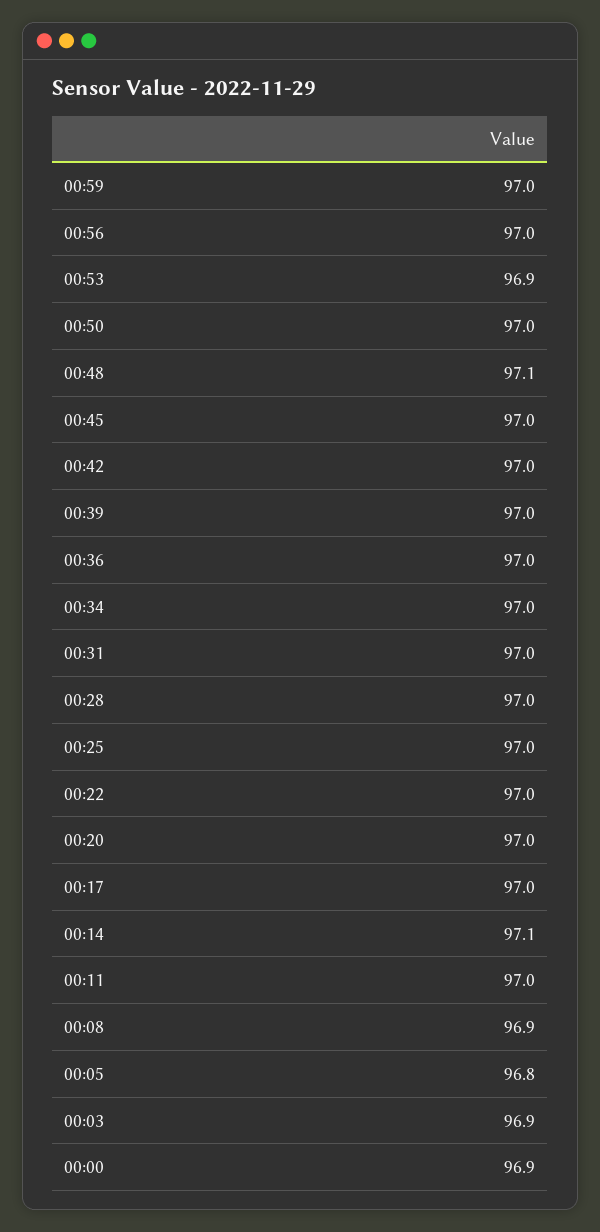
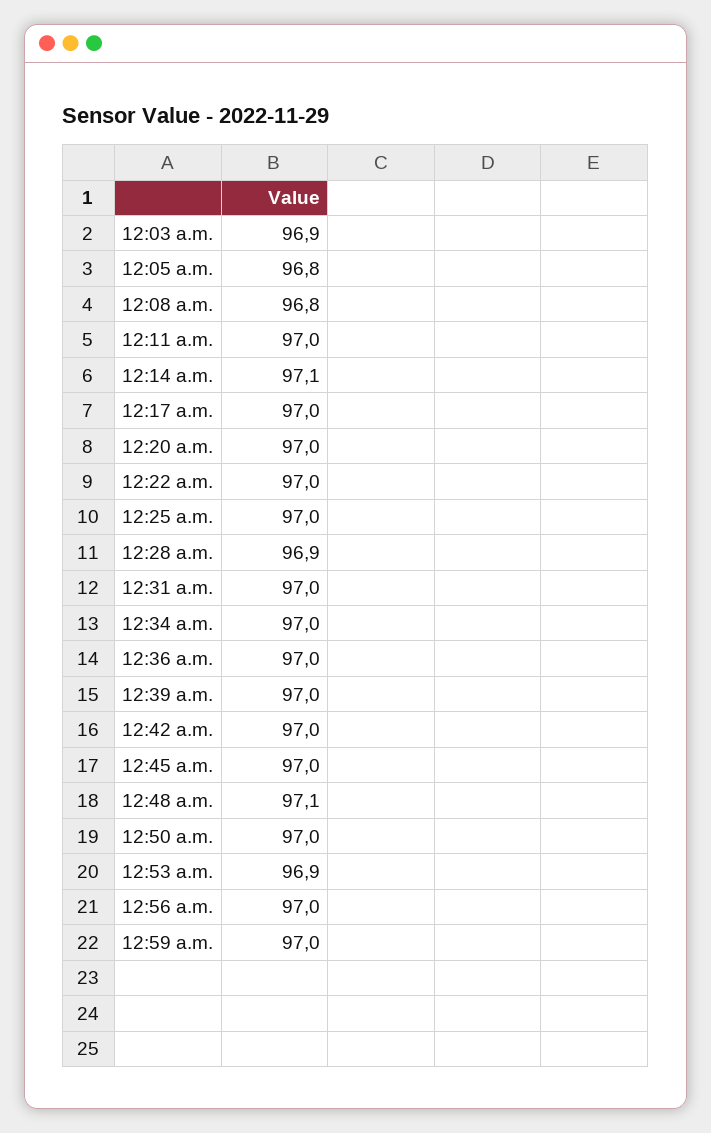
  {
    "00:59": 97,
    "00:56": 97,
    "00:53": 96.9,
    "00:50": 97,
    "00:48": 97.1,
    "00:45": 97,
    "00:42": 97,
    "00:39": 97,
    "00:36": 97,
    "00:34": 97,
    "00:31": 97,
-   "00:28": 97,
+   "00:28": 96.9,
    "00:25": 97,
    "00:22": 97,
    "00:20": 97,
    "00:17": 97,
    "00:14": 97.1,
    "00:11": 97,
-   "00:08": 96.9,
+   "00:08": 96.8,
    "00:05": 96.8,
-   "00:03": 96.9,
+   "00:03": 96.9
-   "00:00": 96.9
  }

